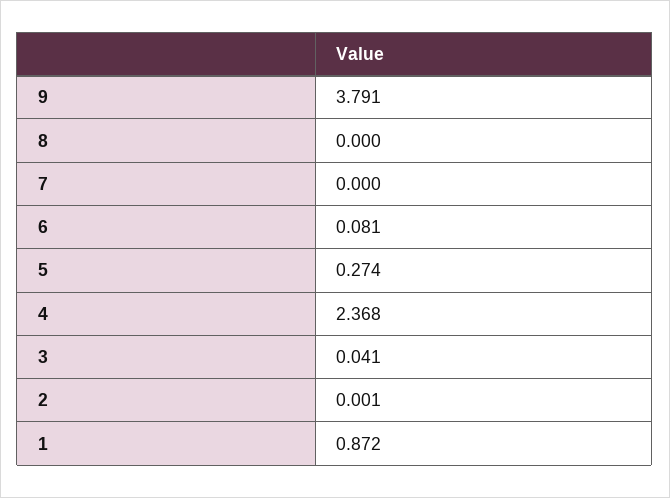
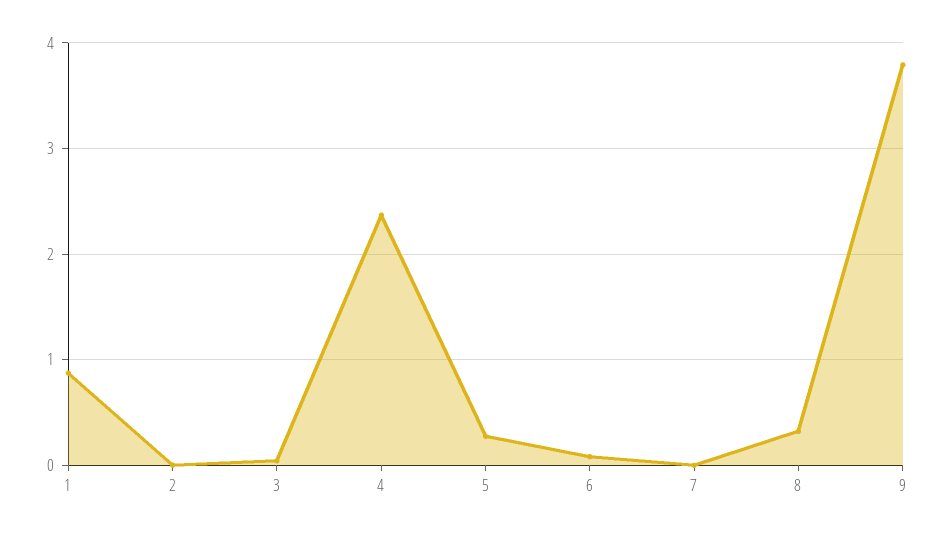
  {
    "9": 3.791,
-   "8": 0,
+   "8": 0.3,
    "7": 0,
    "6": 0.081,
    "5": 0.274,
    "4": 2.368,
    "3": 0.041,
    "2": 0.001,
    "1": 0.872
  }

